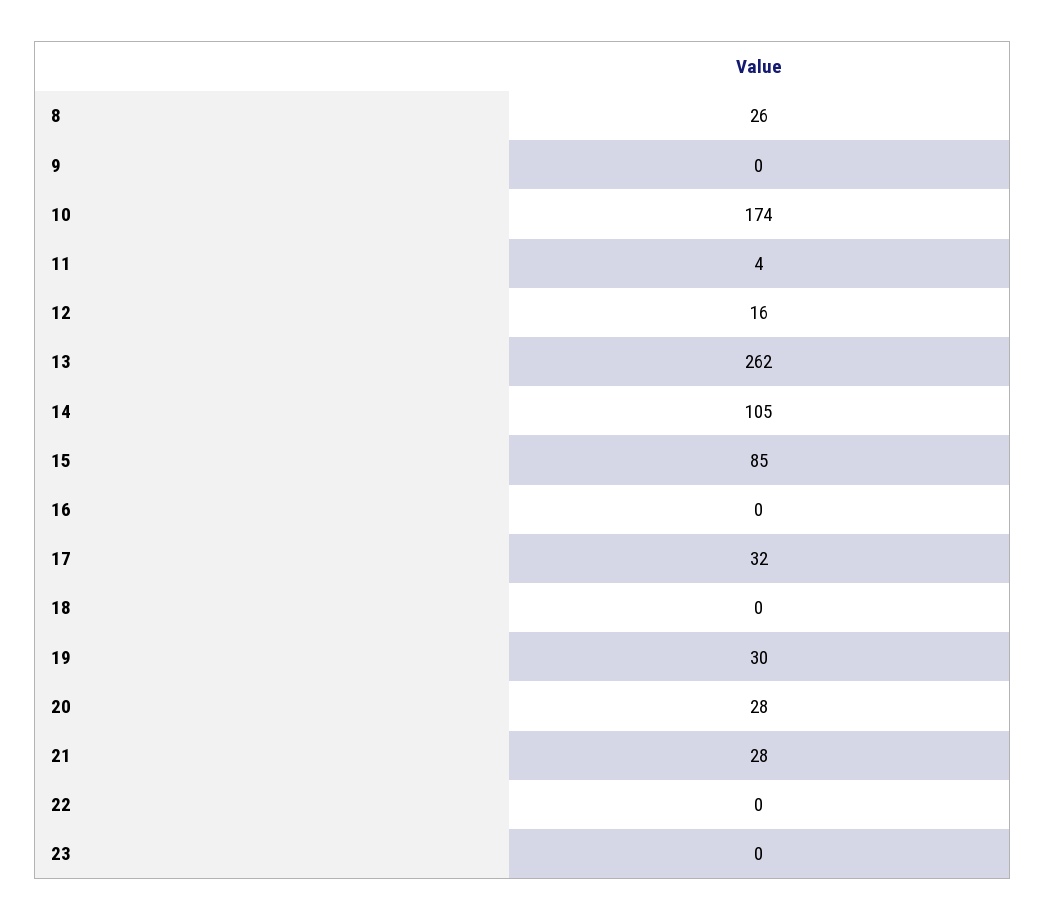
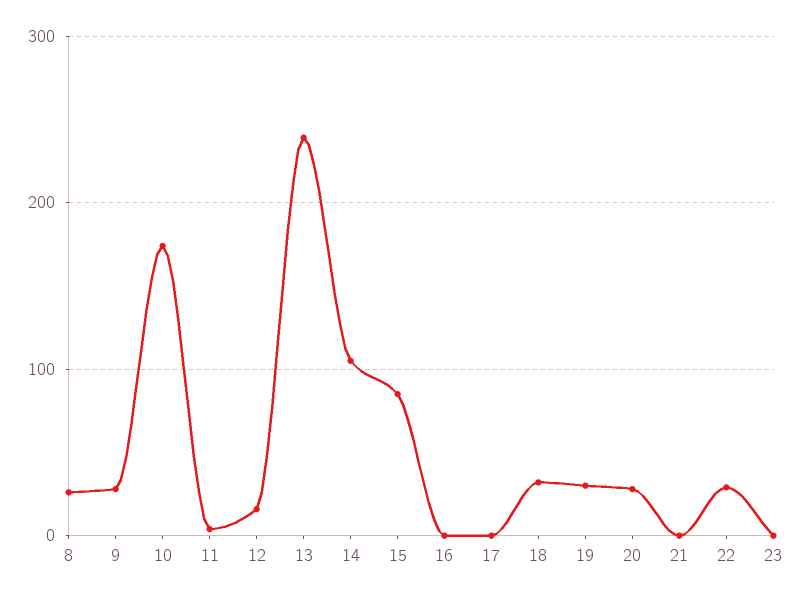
  {
    "8": 26,
-   "9": 0,
+   "9": 30,
    "10": 174,
    "11": 4,
    "12": 16,
-   "13": 262,
+   "13": 240,
    "14": 105,
    "15": 85,
    "16": 0,
-   "17": 32,
+   "17": 0,
-   "18": 0,
+   "18": 30,
    "19": 30,
    "20": 28,
-   "21": 28,
+   "21": 0,
-   "22": 0,
+   "22": 30,
    "23": 0
  }

